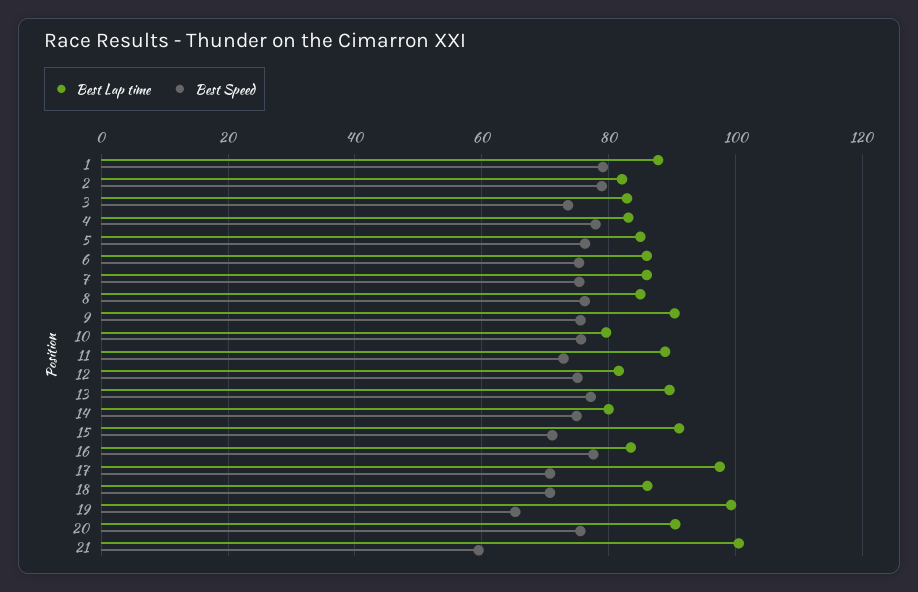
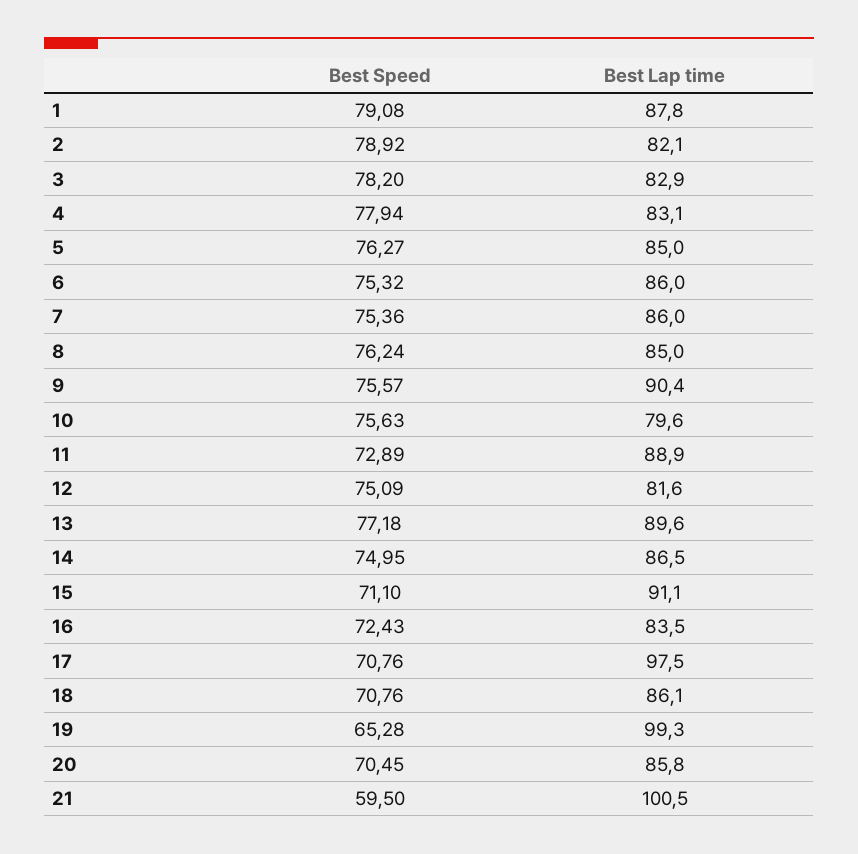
  {
    "Best Lap time": {
      "1": 87.8,
      "2": 82.1,
      "3": 82.9,
      "4": 83.1,
      "5": 85,
      "6": 86,
      "7": 86,
      "8": 85,
      "9": 90.4,
      "10": 79.6,
      "11": 88.9,
      "12": 81.6,
      "13": 89.6,
-     "14": 80,
+     "14": 86.5,
      "15": 91.1,
      "16": 83.5,
      "17": 97.5,
      "18": 86.1,
      "19": 99.3,
-     "20": 90,
+     "20": 85.8,
      "21": 100.5
    },
    "Best Speed": {
      "1": 79.08,
      "2": 78.92,
-     "3": 74,
+     "3": 78.2,
      "4": 77.94,
      "5": 76.27,
      "6": 75.32,
      "7": 75.36,
      "8": 76.24,
      "9": 75.57,
      "10": 75.63,
      "11": 72.89,
      "12": 75.09,
      "13": 77.18,
      "14": 74.95,
      "15": 71.1,
-     "16": 78,
+     "16": 72.43,
      "17": 70.76,
      "18": 70.76,
      "19": 65.28,
-     "20": 76,
+     "20": 70.45,
      "21": 59.5
    }
  }

